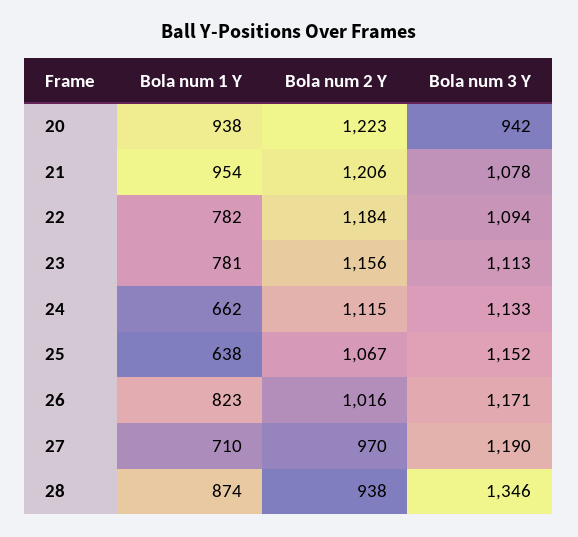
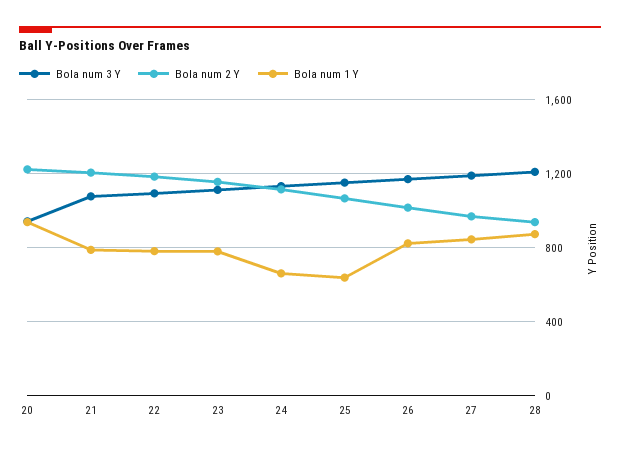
  {
    "Bola num 1 Y": {
      "20": 938,
-     "21": 954,
+     "21": 800,
      "22": 782,
      "23": 781,
      "24": 662,
      "25": 638,
      "26": 823,
-     "27": 710,
+     "27": 850,
      "28": 874
    },
    "Bola num 2 Y": {
      "20": 1223,
      "21": 1206,
      "22": 1184,
      "23": 1156,
      "24": 1115,
      "25": 1067,
      "26": 1016,
      "27": 970,
      "28": 938
    },
    "Bola num 3 Y": {
      "20": 942,
      "21": 1078,
      "22": 1094,
      "23": 1113,
      "24": 1133,
      "25": 1152,
      "26": 1171,
      "27": 1190,
-     "28": 1346
+     "28": 1200
    }
  }

